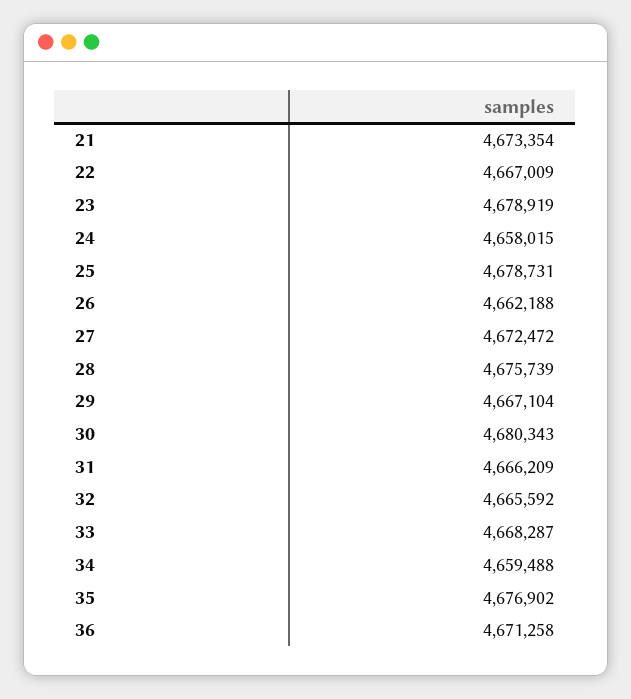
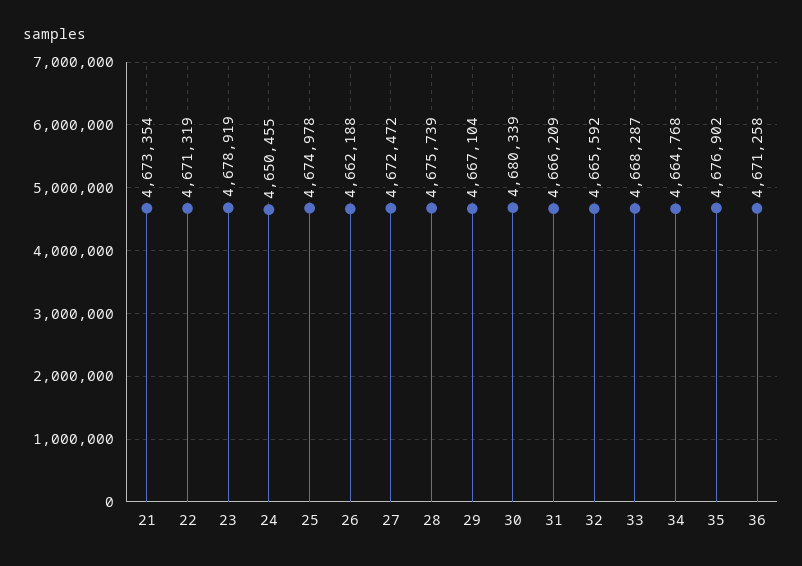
  {
    "21": 4673354,
-   "22": 4667009,
+   "22": 4671319,
    "23": 4678919,
-   "24": 4658015,
+   "24": 4650455,
-   "25": 4678731,
+   "25": 4674978,
    "26": 4662188,
    "27": 4672472,
    "28": 4675739,
    "29": 4667104,
-   "30": 4680343,
+   "30": 4680339,
    "31": 4666209,
    "32": 4665592,
    "33": 4668287,
-   "34": 4659488,
+   "34": 4664768,
    "35": 4676902,
    "36": 4671258
  }

